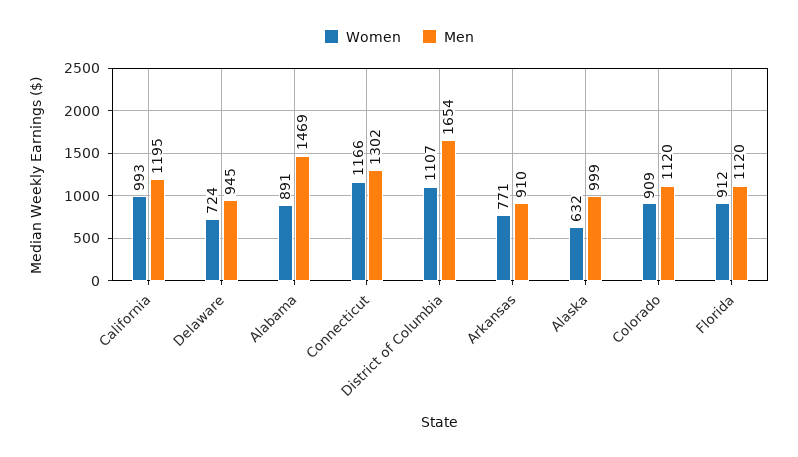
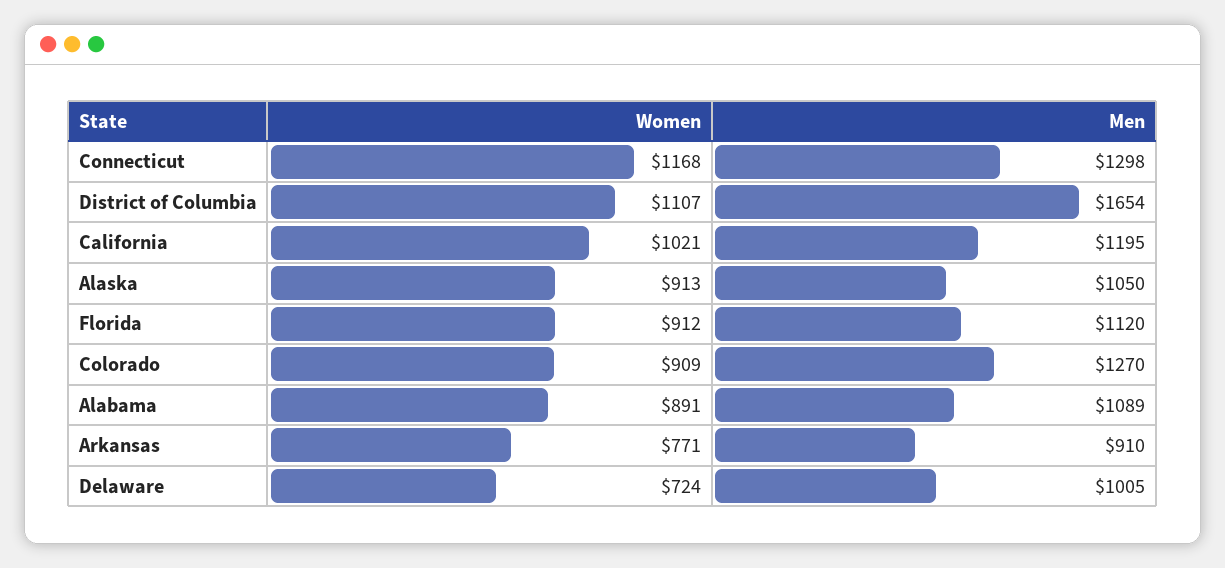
  {
    "Women": {
-     "California": 993,
+     "California": 1021,
      "Delaware": 724,
      "Alabama": 891,
-     "Connecticut": 1166,
+     "Connecticut": 1168,
      "District of Columbia": 1107,
      "Arkansas": 771,
-     "Alaska": 632,
+     "Alaska": 913,
      "Colorado": 909,
      "Florida": 912
    },
    "Men": {
      "California": 1195,
-     "Delaware": 945,
+     "Delaware": 1005,
-     "Alabama": 1469,
+     "Alabama": 1089,
-     "Connecticut": 1302,
+     "Connecticut": 1298,
      "District of Columbia": 1654,
      "Arkansas": 910,
-     "Alaska": 999,
+     "Alaska": 1050,
-     "Colorado": 1120,
+     "Colorado": 1270,
      "Florida": 1120
    }
  }

